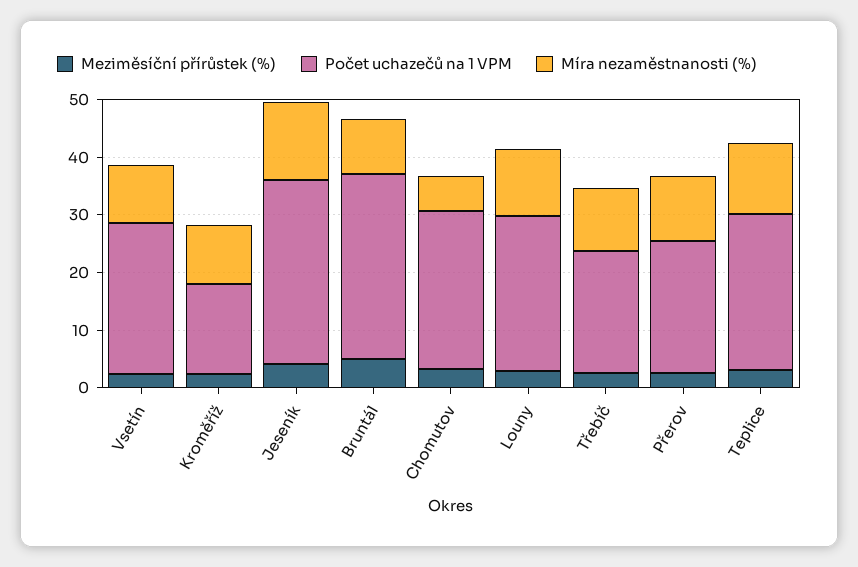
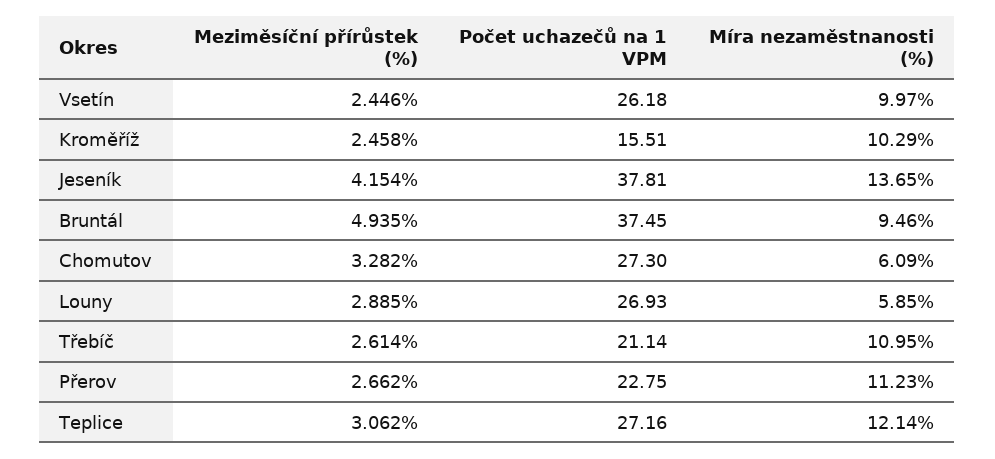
  {
    "Meziměsíční přírůstek (%)": {
      "Vsetín": 2.446,
      "Kroměříž": 2.458,
      "Jeseník": 4.154,
      "Bruntál": 4.935,
      "Chomutov": 3.282,
      "Louny": 2.885,
      "Třebíč": 2.614,
      "Přerov": 2.662,
      "Teplice": 3.062
    },
    "Počet uchazečů na 1 VPM": {
      "Vsetín": 26.18,
      "Kroměříž": 15.51,
-     "Jeseník": 32,
+     "Jeseník": 37.81,
-     "Bruntál": 32,
+     "Bruntál": 37.45,
      "Chomutov": 27.3,
      "Louny": 26.93,
      "Třebíč": 21.14,
      "Přerov": 22.75,
      "Teplice": 27.16
    },
    "Míra nezaměstnanosti (%)": {
      "Vsetín": 9.97,
      "Kroměříž": 10.29,
      "Jeseník": 13.65,
      "Bruntál": 9.46,
      "Chomutov": 6.09,
-     "Louny": 12,
+     "Louny": 5.85,
      "Třebíč": 10.95,
      "Přerov": 11.23,
      "Teplice": 12.14
    }
  }

